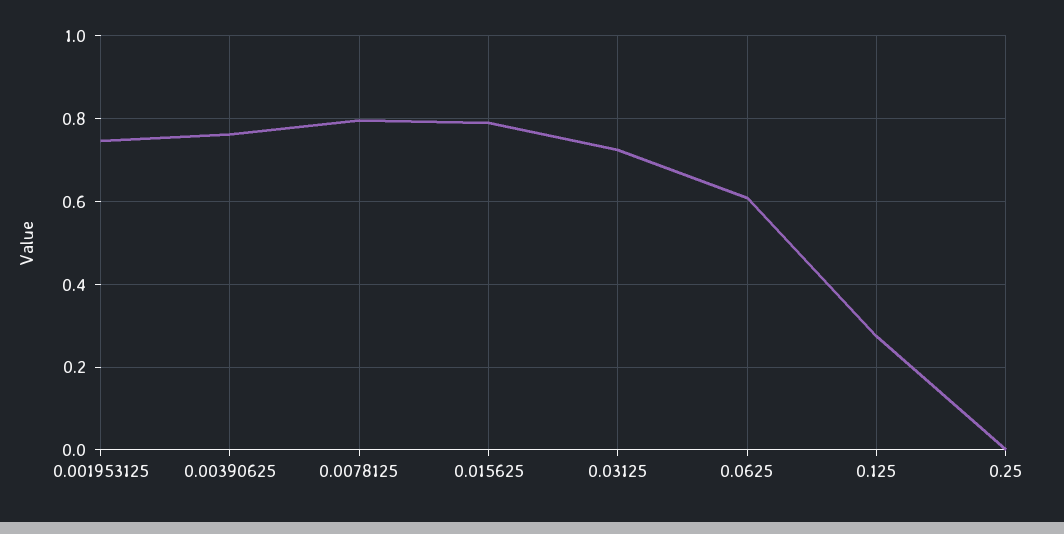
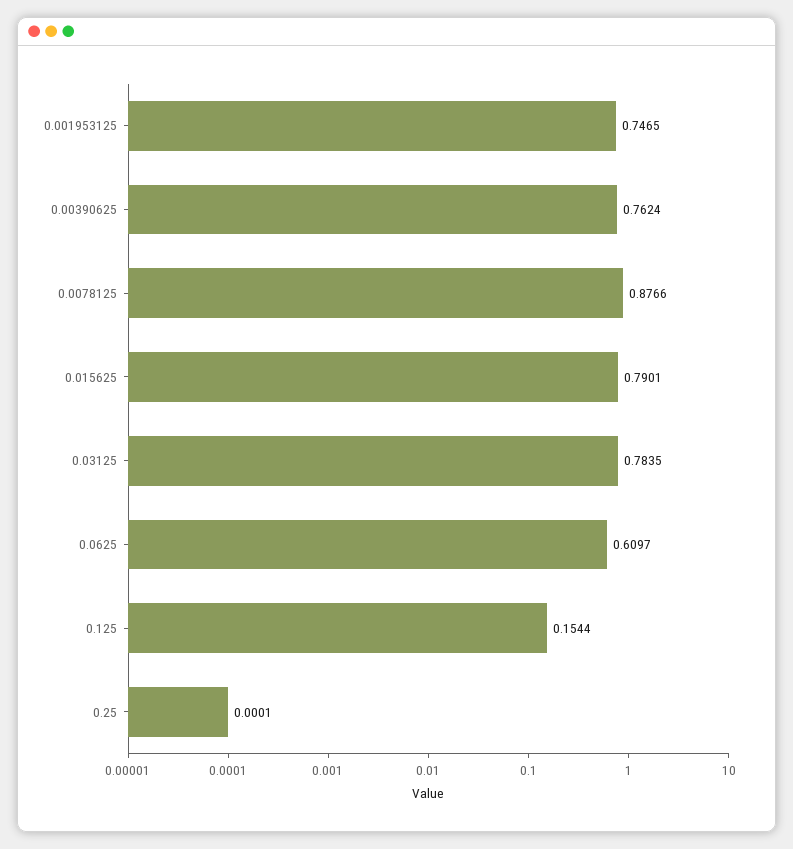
  {
    "0.001953125": 0.7465,
    "0.00390625": 0.7624,
-   "0.0078125": 0.8,
+   "0.0078125": 0.8766,
    "0.015625": 0.7901,
-   "0.03125": 0.72,
+   "0.03125": 0.7835,
    "0.0625": 0.6097,
-   "0.125": 0.28,
+   "0.125": 0.1544,
    "0.25": 0.0001
  }

